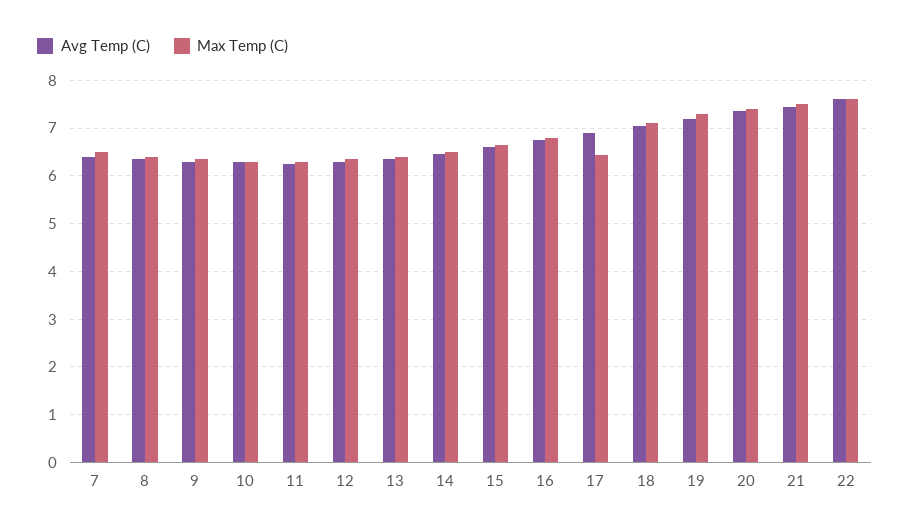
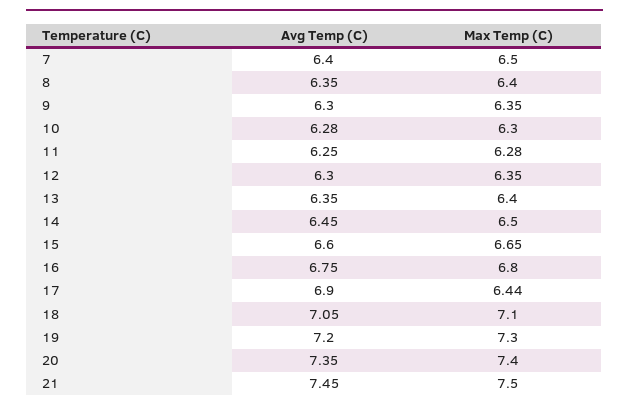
  {
    "Avg Temp (C)": {
      "7": 6.4,
      "8": 6.35,
      "9": 6.3,
      "10": 6.28,
      "11": 6.25,
      "12": 6.3,
      "13": 6.35,
      "14": 6.45,
      "15": 6.6,
      "16": 6.75,
      "17": 6.9,
      "18": 7.05,
      "19": 7.2,
      "20": 7.35,
-     "21": 7.45,
+     "21": 7.45
-     "22": 7.6
    },
    "Max Temp (C)": {
      "7": 6.5,
      "8": 6.4,
      "9": 6.35,
      "10": 6.3,
      "11": 6.28,
      "12": 6.35,
      "13": 6.4,
      "14": 6.5,
      "15": 6.65,
      "16": 6.8,
      "17": 6.44,
      "18": 7.1,
      "19": 7.3,
      "20": 7.4,
-     "21": 7.5,
+     "21": 7.5
-     "22": 7.6
    }
  }

